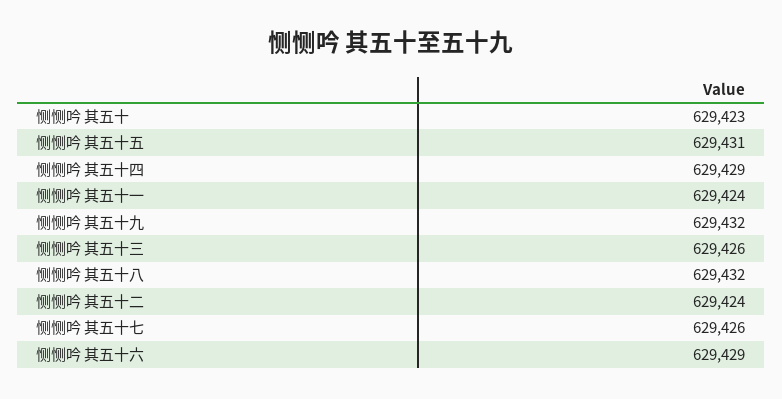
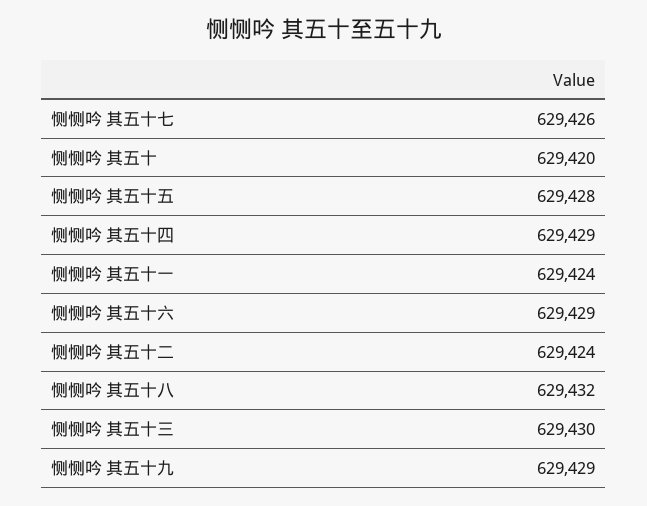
  {
-   "恻恻吟 其五十": 629423,
+   "恻恻吟 其五十": 629420,
-   "恻恻吟 其五十五": 629431,
+   "恻恻吟 其五十五": 629428,
    "恻恻吟 其五十四": 629429,
    "恻恻吟 其五十一": 629424,
-   "恻恻吟 其五十九": 629432,
+   "恻恻吟 其五十九": 629429,
-   "恻恻吟 其五十三": 629426,
+   "恻恻吟 其五十三": 629430,
    "恻恻吟 其五十八": 629432,
    "恻恻吟 其五十二": 629424,
    "恻恻吟 其五十七": 629426,
    "恻恻吟 其五十六": 629429
  }

